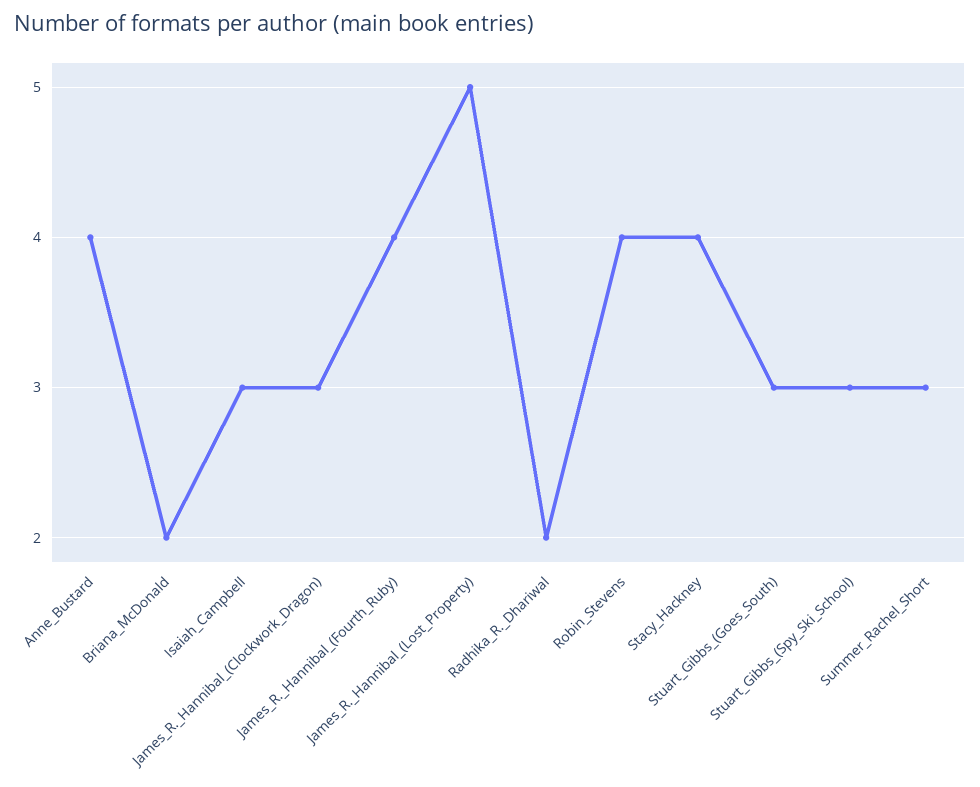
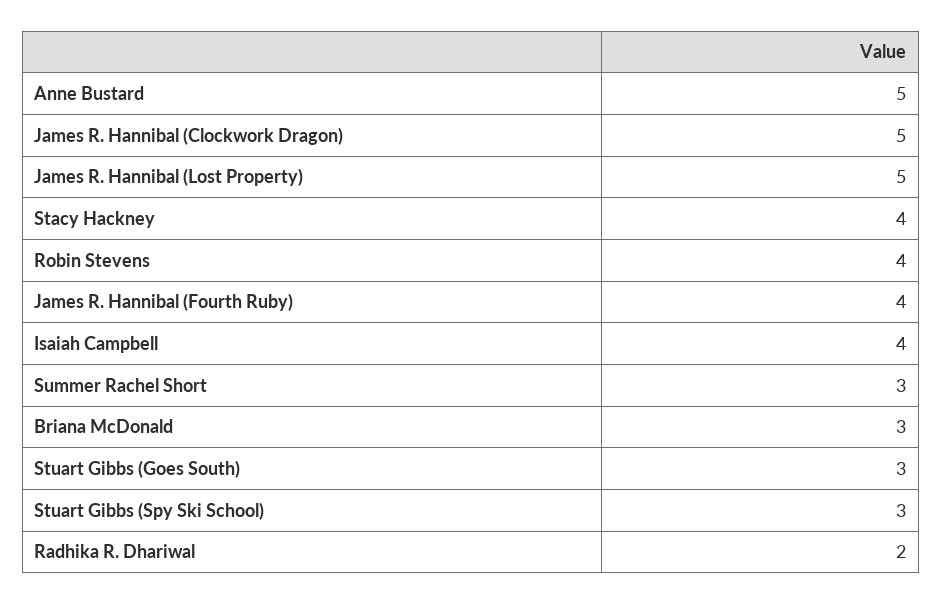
  {
-   "Anne_Bustard": 4,
+   "Anne_Bustard": 5,
-   "Briana_McDonald": 2,
+   "Briana_McDonald": 3,
-   "Isaiah_Campbell": 3,
+   "Isaiah_Campbell": 4,
-   "James_R._Hannibal_(Clockwork_Dragon)": 3,
+   "James_R._Hannibal_(Clockwork_Dragon)": 5,
    "James_R._Hannibal_(Fourth_Ruby)": 4,
    "James_R._Hannibal_(Lost_Property)": 5,
    "Radhika_R._Dhariwal": 2,
    "Robin_Stevens": 4,
    "Stacy_Hackney": 4,
    "Stuart_Gibbs_(Goes_South)": 3,
    "Stuart_Gibbs_(Spy_Ski_School)": 3,
    "Summer_Rachel_Short": 3
  }

